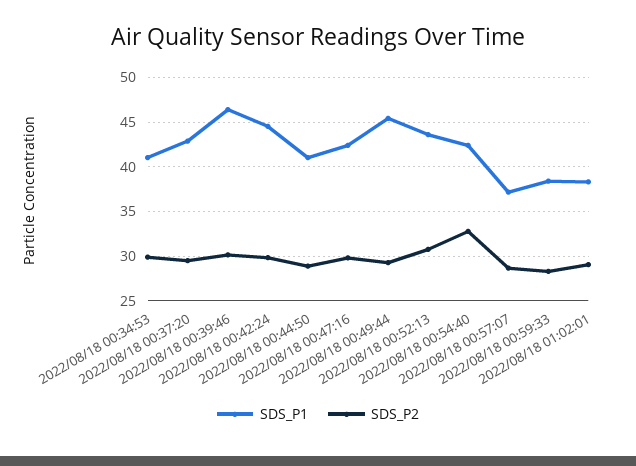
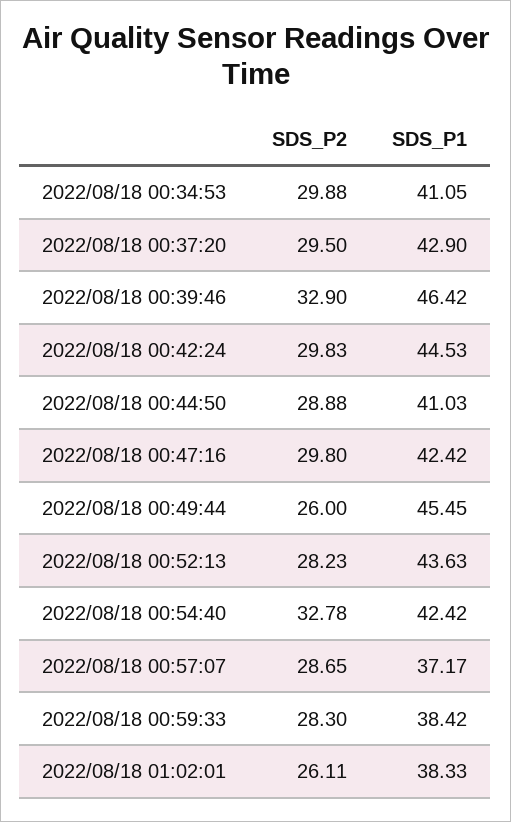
  {
    "SDS_P1": {
      "2022/08/18 00:34:53": 41.05,
      "2022/08/18 00:37:20": 42.9,
      "2022/08/18 00:39:46": 46.42,
      "2022/08/18 00:42:24": 44.53,
      "2022/08/18 00:44:50": 41.03,
      "2022/08/18 00:47:16": 42.42,
      "2022/08/18 00:49:44": 45.45,
      "2022/08/18 00:52:13": 43.63,
      "2022/08/18 00:54:40": 42.42,
      "2022/08/18 00:57:07": 37.17,
      "2022/08/18 00:59:33": 38.42,
      "2022/08/18 01:02:01": 38.33
    },
    "SDS_P2": {
      "2022/08/18 00:34:53": 29.88,
      "2022/08/18 00:37:20": 29.5,
-     "2022/08/18 00:39:46": 30,
+     "2022/08/18 00:39:46": 32.9,
      "2022/08/18 00:42:24": 29.83,
      "2022/08/18 00:44:50": 28.88,
      "2022/08/18 00:47:16": 29.8,
-     "2022/08/18 00:49:44": 29,
+     "2022/08/18 00:49:44": 26,
-     "2022/08/18 00:52:13": 31,
+     "2022/08/18 00:52:13": 28.23,
      "2022/08/18 00:54:40": 32.78,
      "2022/08/18 00:57:07": 28.65,
      "2022/08/18 00:59:33": 28.3,
-     "2022/08/18 01:02:01": 29
+     "2022/08/18 01:02:01": 26.11
    }
  }

